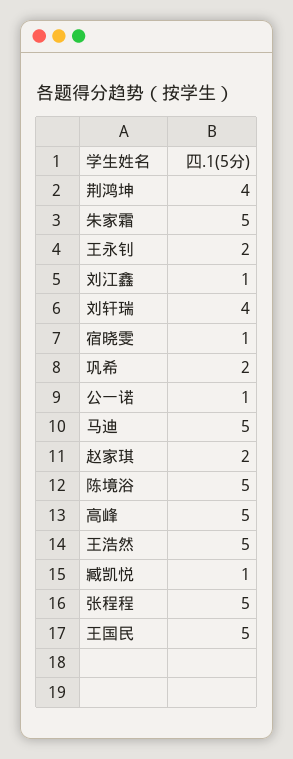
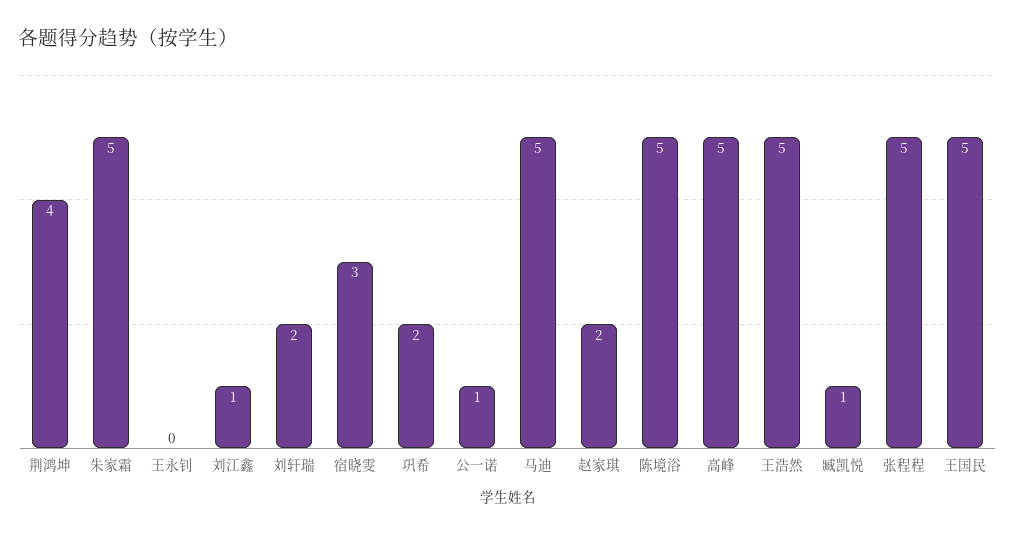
  {
    "荆鸿坤": 4,
    "朱家霜": 5,
-   "王永钊": 2,
+   "王永钊": 0,
    "刘江鑫": 1,
-   "刘轩瑞": 4,
+   "刘轩瑞": 2,
-   "宿晓雯": 1,
+   "宿晓雯": 3,
    "巩希": 2,
    "公一诺": 1,
    "马迪": 5,
    "赵家琪": 2,
    "陈境浴": 5,
    "高峰": 5,
    "王浩然": 5,
    "臧凯悦": 1,
    "张程程": 5,
    "王国民": 5
  }

